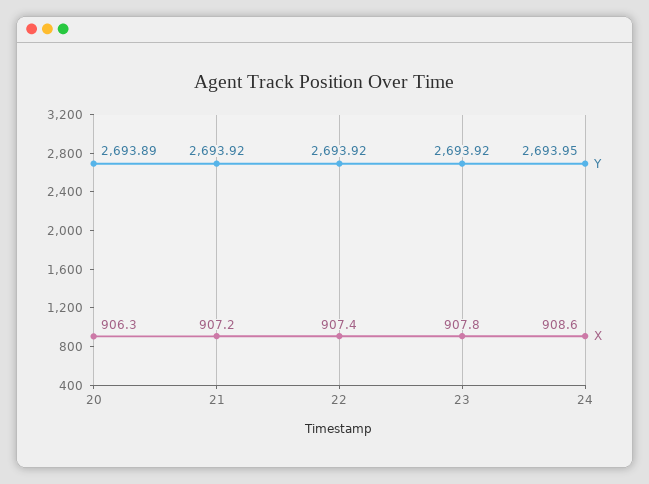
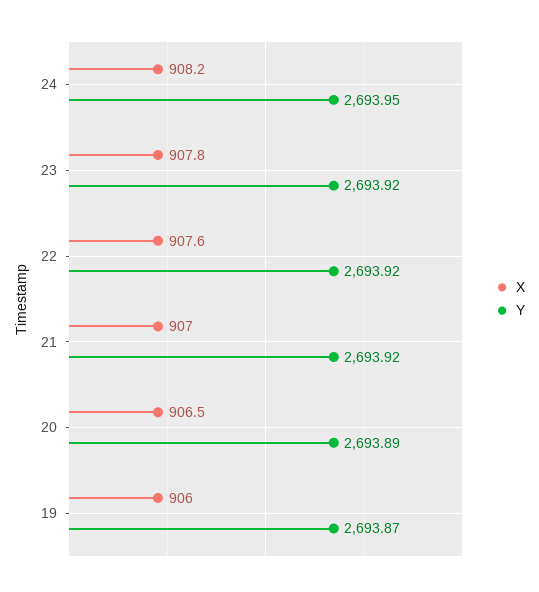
  {
    "Y": {
      "20": 2693.89,
      "21": 2693.92,
      "22": 2693.92,
      "23": 2693.92,
-     "24": 2693.95
+     "24": 2693.95,
+     "19": 2693.87
    },
    "X": {
-     "20": 906.3,
+     "20": 906.5,
-     "21": 907.2,
+     "21": 907,
-     "22": 907.4,
+     "22": 907.6,
      "23": 907.8,
-     "24": 908.6
+     "24": 908.2,
+     "19": 906
    }
  }

